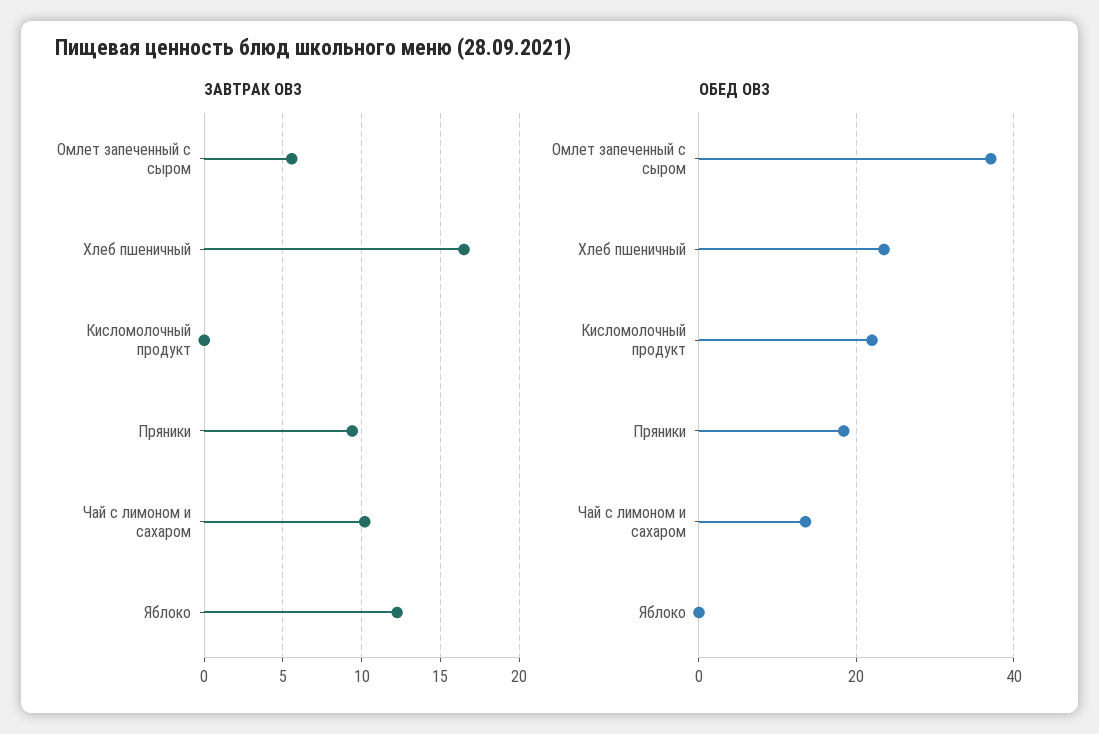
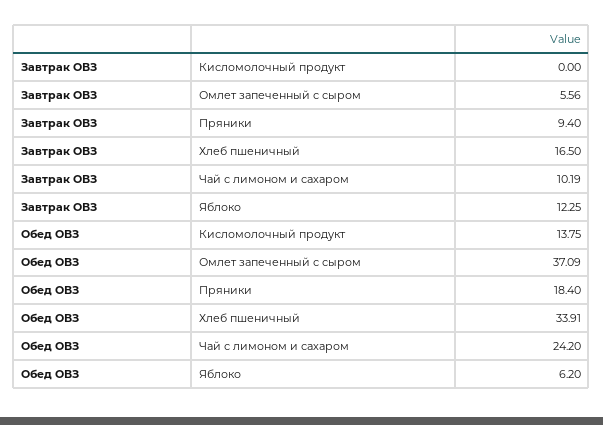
  {
    "ЗАВТРАК ОВЗ": {
      "Омлет запеченный с сыром": 5.56,
      "Хлеб пшеничный": 16.5,
      "Кисломолочный продукт": 0,
      "Пряники": 9.4,
      "Чай с лимоном и сахаром": 10.19,
      "Яблоко": 12.25
    },
    "ОБЕД ОВЗ": {
      "Омлет запеченный с сыром": 37.09,
-     "Хлеб пшеничный": 24,
+     "Хлеб пшеничный": 33.91,
-     "Кисломолочный продукт": 22,
+     "Кисломолочный продукт": 13.75,
      "Пряники": 18.4,
-     "Чай с лимоном и сахаром": 14,
+     "Чай с лимоном и сахаром": 24.2,
-     "Яблоко": 0
+     "Яблоко": 6.2
    }
  }

